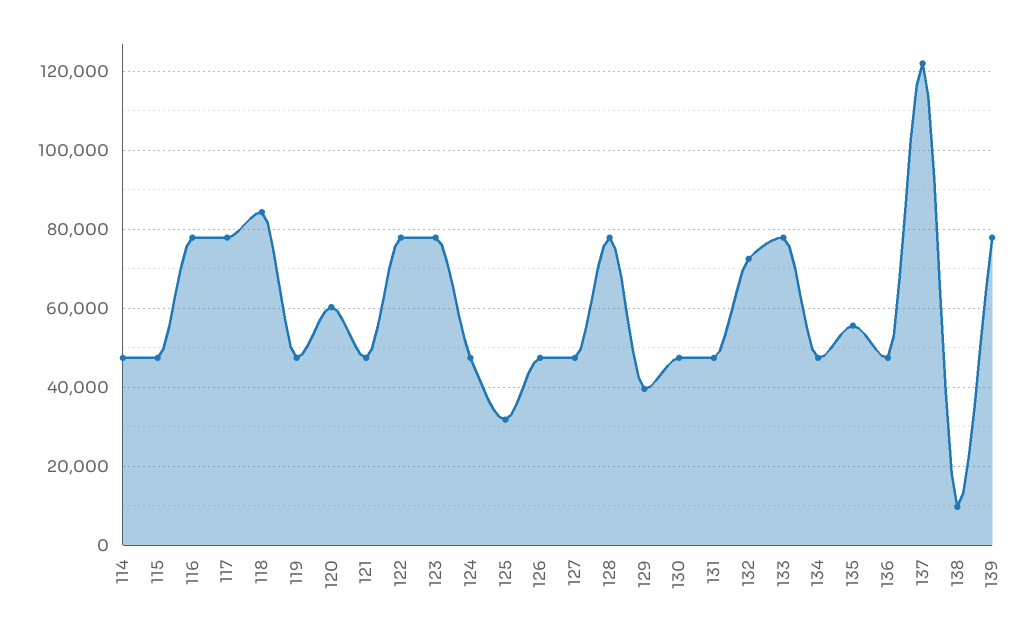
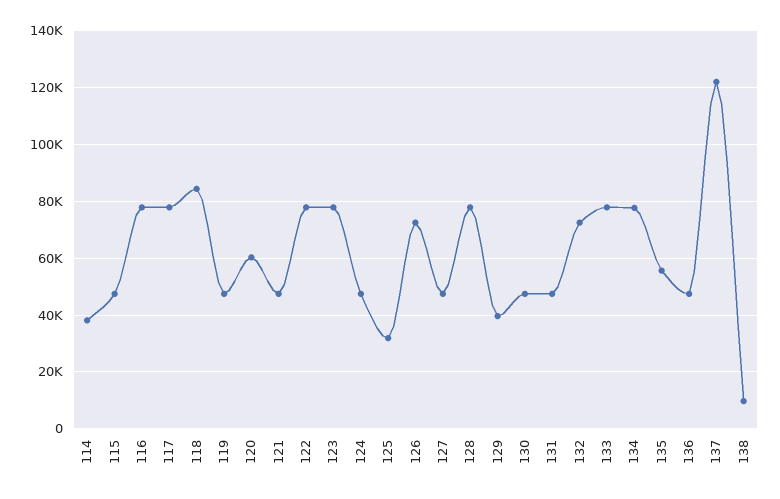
  {
-   "114": 48000,
+   "114": 37500,
    "115": 48000,
    "116": 78000,
    "117": 78000,
    "118": 84000,
    "119": 48000,
    "120": 60000,
    "121": 48000,
    "122": 78000,
    "123": 78000,
    "124": 48000,
    "125": 32000,
-   "126": 48000,
+   "126": 72500,
    "127": 48000,
    "128": 78000,
    "129": 40000,
    "130": 48000,
    "131": 48000,
    "132": 72000,
    "133": 78000,
-   "134": 48000,
+   "134": 77500,
    "135": 56000,
    "136": 48000,
    "137": 122000,
-   "138": 10000,
+   "138": 10000
-   "139": 78000
  }

